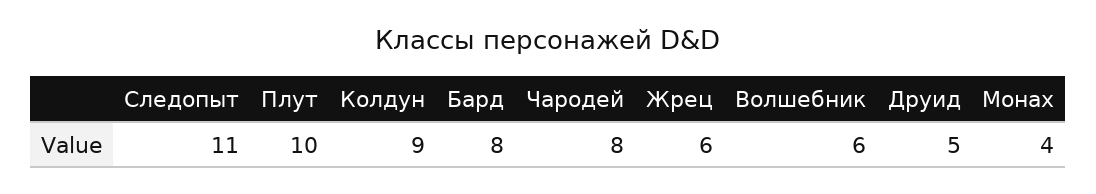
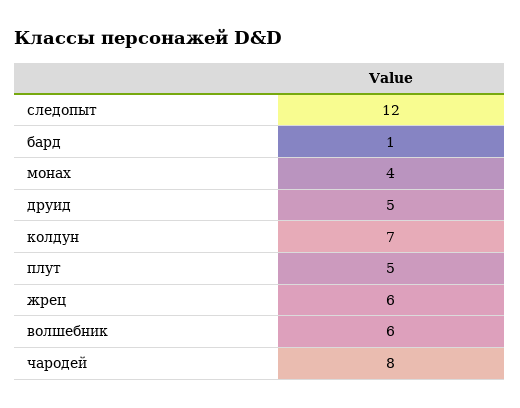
  {
-   "Следопыт": 11,
+   "Следопыт": 12,
-   "Плут": 10,
+   "Плут": 5,
-   "Колдун": 9,
+   "Колдун": 7,
-   "Бард": 8,
+   "Бард": 1,
    "Чародей": 8,
    "Жрец": 6,
    "Волшебник": 6,
    "Друид": 5,
    "Монах": 4
  }

